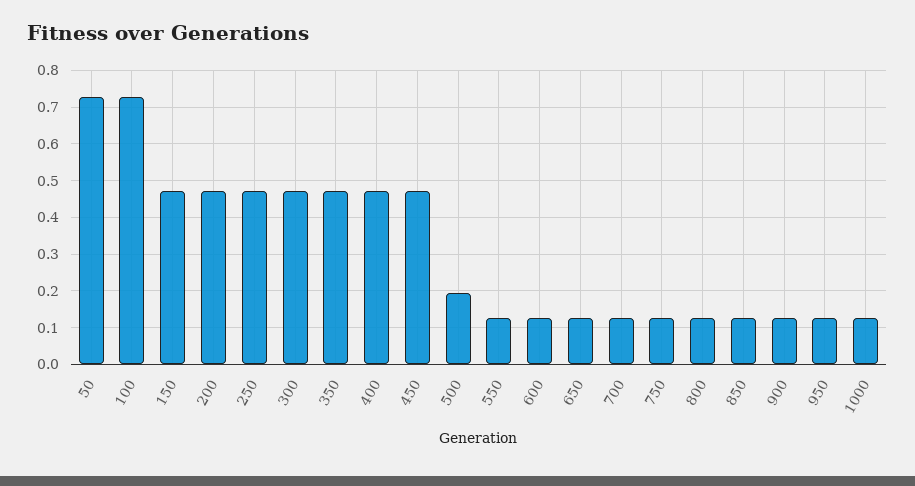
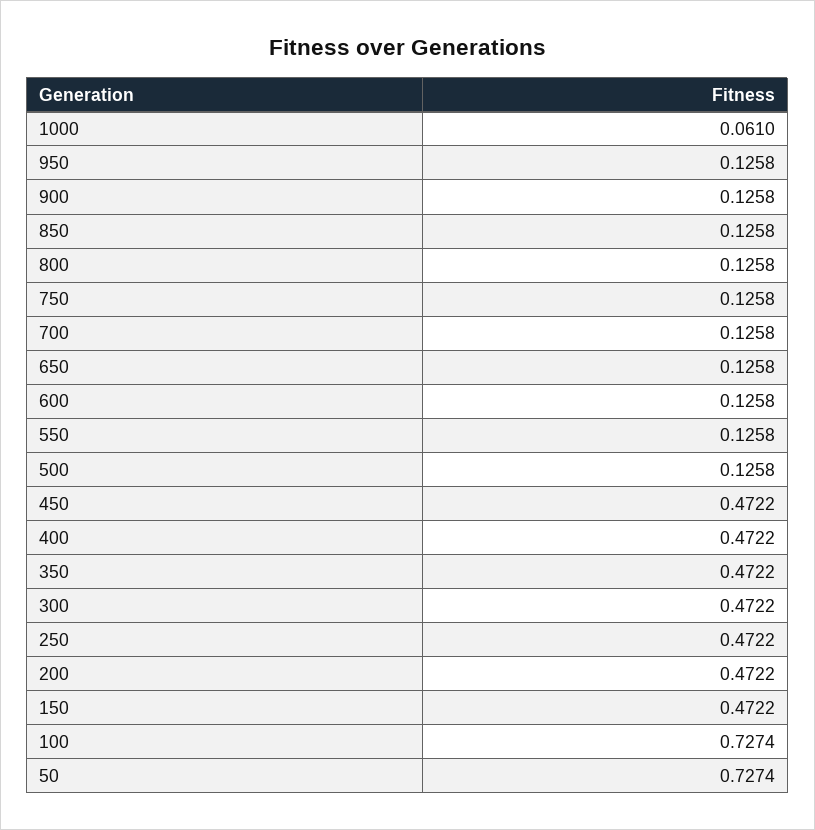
  {
    "50": 0.7274,
    "100": 0.7274,
    "150": 0.4722,
    "200": 0.4722,
    "250": 0.4722,
    "300": 0.4722,
    "350": 0.4722,
    "400": 0.4722,
    "450": 0.4722,
-   "500": 0.2,
+   "500": 0.1258,
    "550": 0.1258,
    "600": 0.1258,
    "650": 0.1258,
    "700": 0.1258,
    "750": 0.1258,
    "800": 0.1258,
    "850": 0.1258,
    "900": 0.1258,
    "950": 0.1258,
-   "1000": 0.12
+   "1000": 0.061
  }

